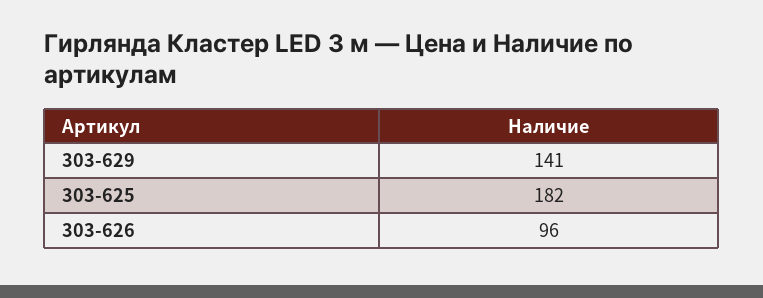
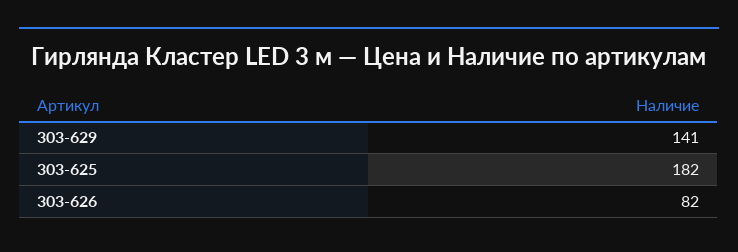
  {
    "303-629": 141,
    "303-625": 182,
-   "303-626": 96
+   "303-626": 82
  }

